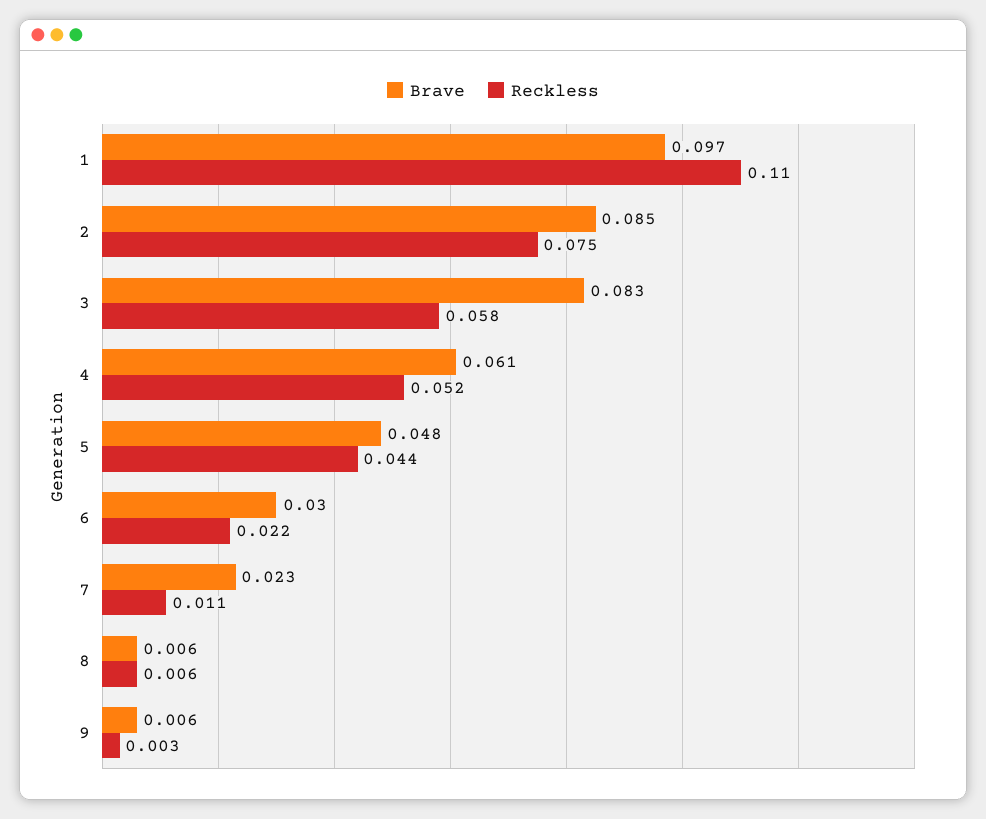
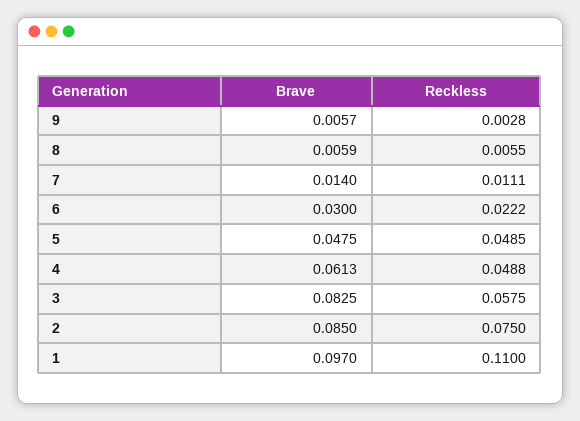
  {
    "Brave": {
      "1": 0.097,
      "2": 0.085,
      "3": 0.0825,
      "4": 0.0613,
      "5": 0.0475,
      "6": 0.03,
-     "7": 0.023,
+     "7": 0.014,
      "8": 0.0059,
      "9": 0.0057
    },
    "Reckless": {
      "1": 0.11,
      "2": 0.075,
      "3": 0.0575,
-     "4": 0.052,
+     "4": 0.0488,
-     "5": 0.044,
+     "5": 0.0485,
      "6": 0.0222,
      "7": 0.0111,
      "8": 0.0055,
      "9": 0.0028
    }
  }

